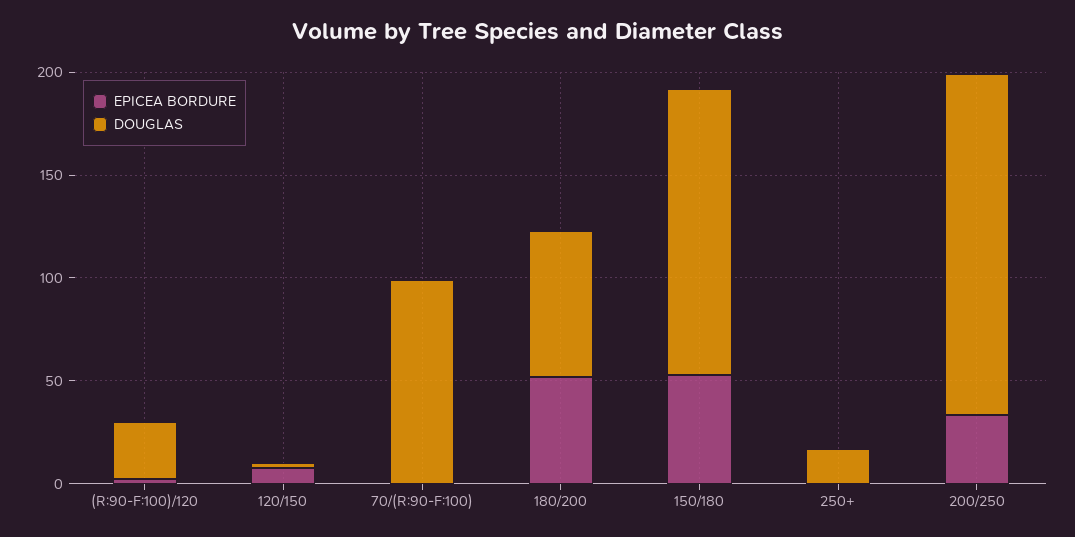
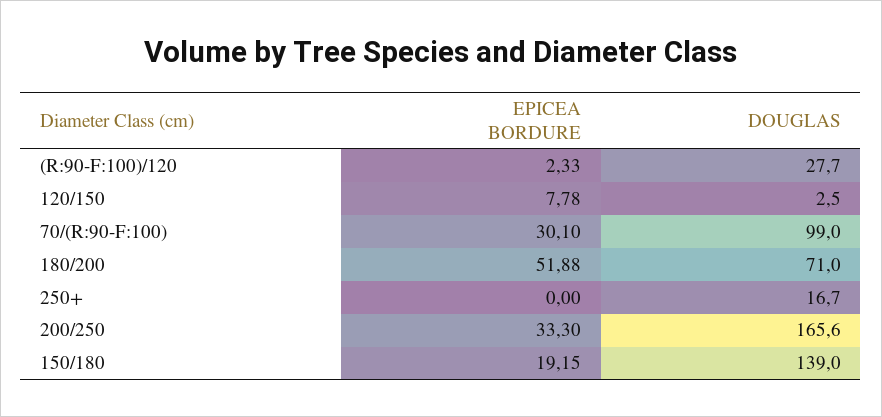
  {
    "EPICEA BORDURE": {
      "(R:90-F:100)/120": 2.33,
      "120/150": 7.78,
-     "70/(R:90-F:100)": 0,
+     "70/(R:90-F:100)": 30.1,
      "180/200": 51.88,
-     "150/180": 50,
+     "150/180": 19.15,
      "250+": 0,
      "200/250": 33.3
    },
    "DOUGLAS": {
      "(R:90-F:100)/120": 27.7,
      "120/150": 2.5,
      "70/(R:90-F:100)": 99,
      "180/200": 71,
      "150/180": 139,
      "250+": 16.7,
      "200/250": 165.6
    }
  }

